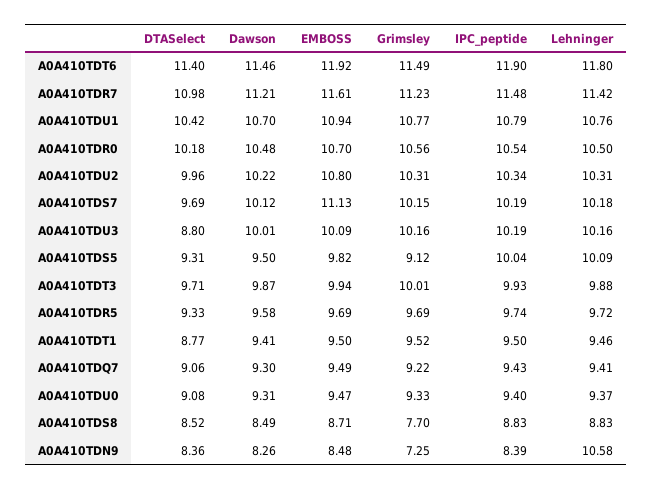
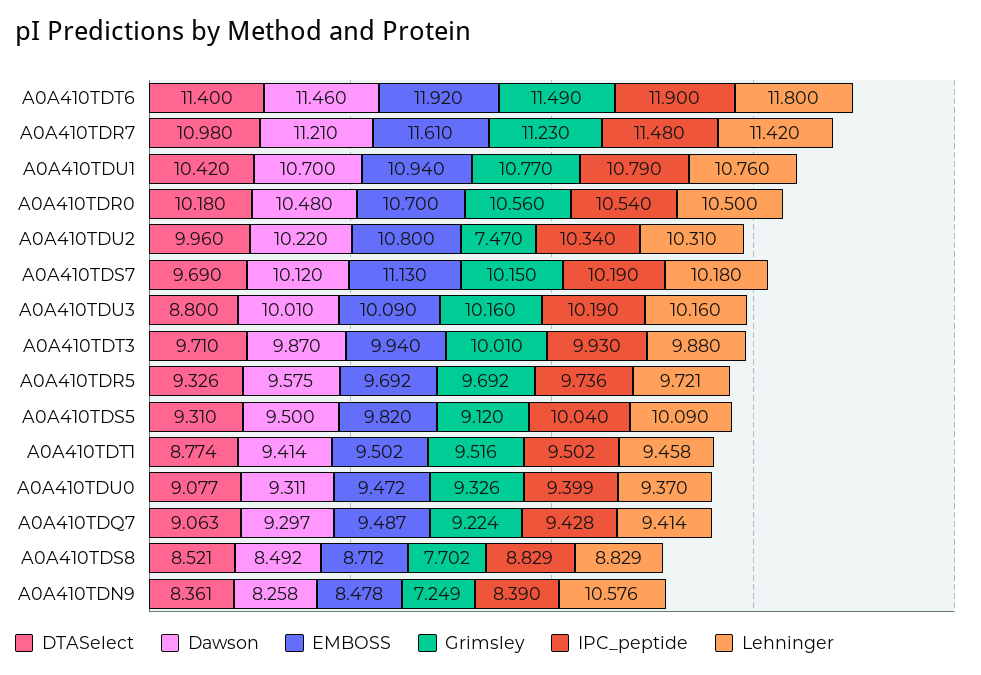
  {
    "DTASelect": {
      "A0A410TDT6": 11.4,
      "A0A410TDR7": 10.98,
      "A0A410TDU1": 10.42,
      "A0A410TDR0": 10.18,
      "A0A410TDU2": 9.96,
      "A0A410TDS7": 9.69,
      "A0A410TDU3": 8.8,
      "A0A410TDS5": 9.31,
      "A0A410TDT3": 9.71,
      "A0A410TDR5": 9.326,
      "A0A410TDT1": 8.774,
      "A0A410TDQ7": 9.063,
      "A0A410TDU0": 9.077,
      "A0A410TDS8": 8.521,
      "A0A410TDN9": 8.361
    },
    "Dawson": {
      "A0A410TDT6": 11.46,
      "A0A410TDR7": 11.21,
      "A0A410TDU1": 10.7,
      "A0A410TDR0": 10.48,
      "A0A410TDU2": 10.22,
      "A0A410TDS7": 10.12,
      "A0A410TDU3": 10.01,
      "A0A410TDS5": 9.5,
      "A0A410TDT3": 9.87,
      "A0A410TDR5": 9.575,
      "A0A410TDT1": 9.414,
      "A0A410TDQ7": 9.297,
      "A0A410TDU0": 9.311,
      "A0A410TDS8": 8.492,
      "A0A410TDN9": 8.258
    },
    "EMBOSS": {
      "A0A410TDT6": 11.92,
      "A0A410TDR7": 11.61,
      "A0A410TDU1": 10.94,
      "A0A410TDR0": 10.7,
      "A0A410TDU2": 10.8,
      "A0A410TDS7": 11.13,
      "A0A410TDU3": 10.09,
      "A0A410TDS5": 9.82,
      "A0A410TDT3": 9.94,
      "A0A410TDR5": 9.692,
      "A0A410TDT1": 9.502,
      "A0A410TDQ7": 9.487,
      "A0A410TDU0": 9.472,
      "A0A410TDS8": 8.712,
      "A0A410TDN9": 8.478
    },
    "Grimsley": {
      "A0A410TDT6": 11.49,
      "A0A410TDR7": 11.23,
      "A0A410TDU1": 10.77,
      "A0A410TDR0": 10.56,
-     "A0A410TDU2": 10.31,
+     "A0A410TDU2": 7.47,
      "A0A410TDS7": 10.15,
      "A0A410TDU3": 10.16,
      "A0A410TDS5": 9.12,
      "A0A410TDT3": 10.01,
      "A0A410TDR5": 9.692,
      "A0A410TDT1": 9.516,
      "A0A410TDQ7": 9.224,
      "A0A410TDU0": 9.326,
      "A0A410TDS8": 7.702,
      "A0A410TDN9": 7.249
    },
    "IPC_peptide": {
      "A0A410TDT6": 11.9,
      "A0A410TDR7": 11.48,
      "A0A410TDU1": 10.79,
      "A0A410TDR0": 10.54,
      "A0A410TDU2": 10.34,
      "A0A410TDS7": 10.19,
      "A0A410TDU3": 10.19,
      "A0A410TDS5": 10.04,
      "A0A410TDT3": 9.93,
      "A0A410TDR5": 9.736,
      "A0A410TDT1": 9.502,
      "A0A410TDQ7": 9.428,
      "A0A410TDU0": 9.399,
      "A0A410TDS8": 8.829,
      "A0A410TDN9": 8.39
    },
    "Lehninger": {
      "A0A410TDT6": 11.8,
      "A0A410TDR7": 11.42,
      "A0A410TDU1": 10.76,
      "A0A410TDR0": 10.5,
      "A0A410TDU2": 10.31,
      "A0A410TDS7": 10.18,
      "A0A410TDU3": 10.16,
      "A0A410TDS5": 10.09,
      "A0A410TDT3": 9.88,
      "A0A410TDR5": 9.721,
      "A0A410TDT1": 9.458,
      "A0A410TDQ7": 9.414,
      "A0A410TDU0": 9.37,
      "A0A410TDS8": 8.829,
      "A0A410TDN9": 10.576
    }
  }

